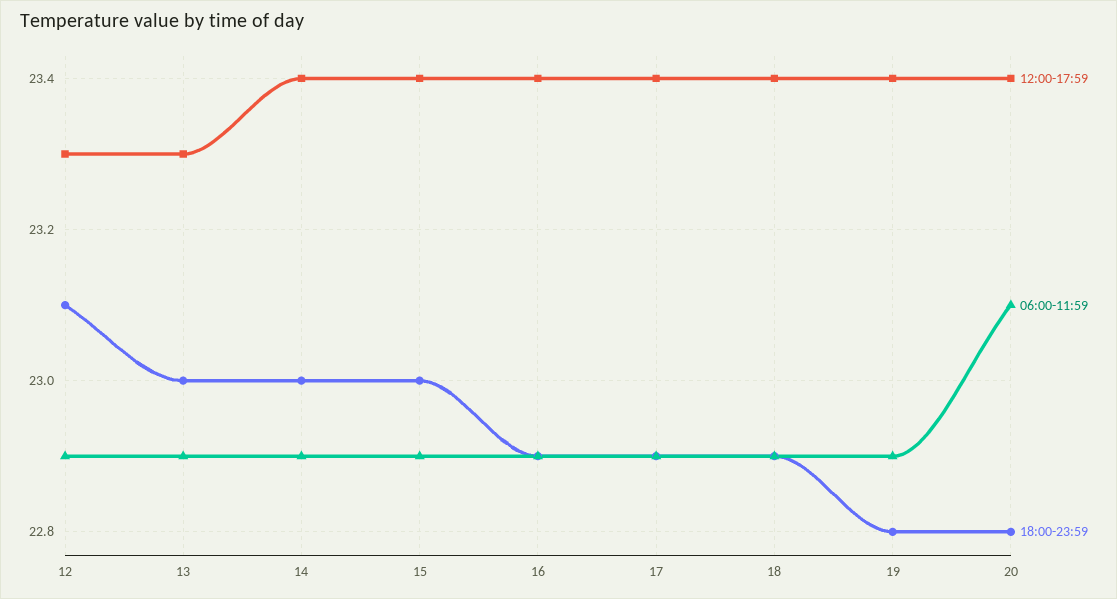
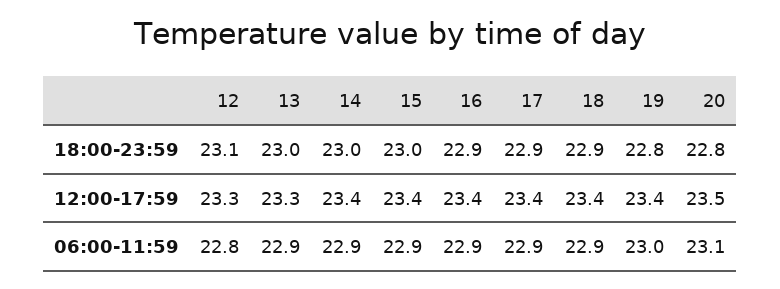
  {
    "12:00-17:59": {
      "12": 23.3,
      "13": 23.3,
      "14": 23.4,
      "15": 23.4,
      "16": 23.4,
      "17": 23.4,
      "18": 23.4,
      "19": 23.4,
-     "20": 23.4
+     "20": 23.5
    },
    "06:00-11:59": {
-     "12": 22.9,
+     "12": 22.8,
      "13": 22.9,
      "14": 22.9,
      "15": 22.9,
      "16": 22.9,
      "17": 22.9,
      "18": 22.9,
-     "19": 22.9,
+     "19": 23,
      "20": 23.1
    },
    "18:00-23:59": {
      "12": 23.1,
      "13": 23,
      "14": 23,
      "15": 23,
      "16": 22.9,
      "17": 22.9,
      "18": 22.9,
      "19": 22.8,
      "20": 22.8
    }
  }

